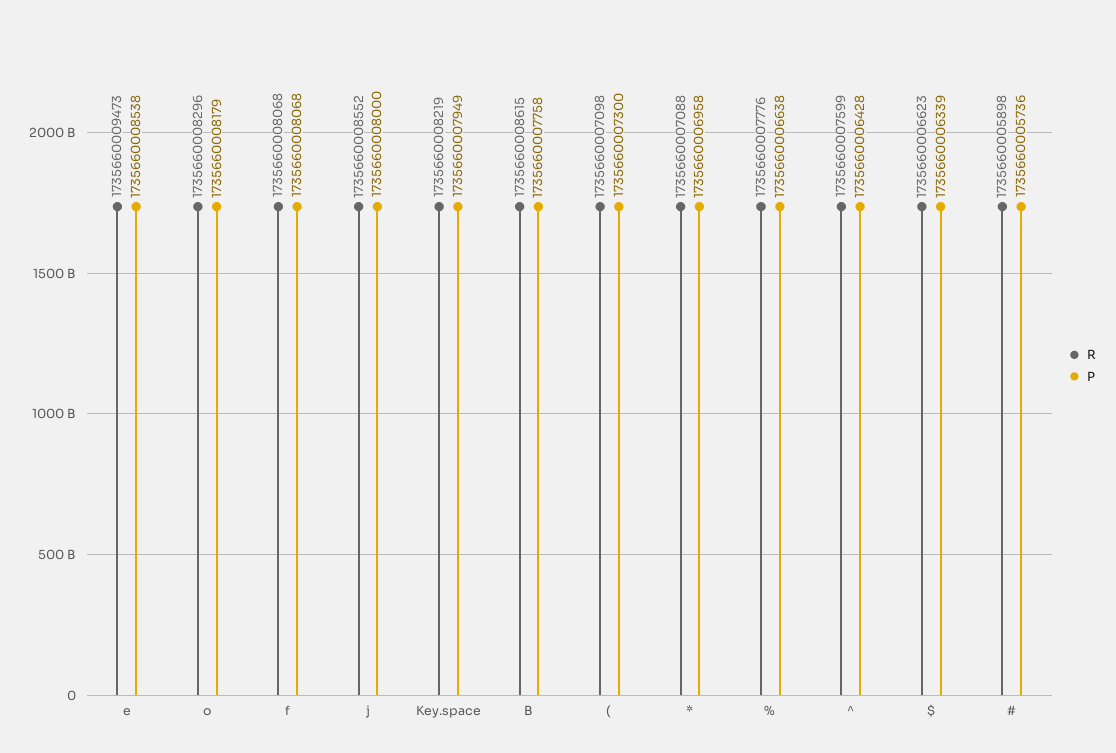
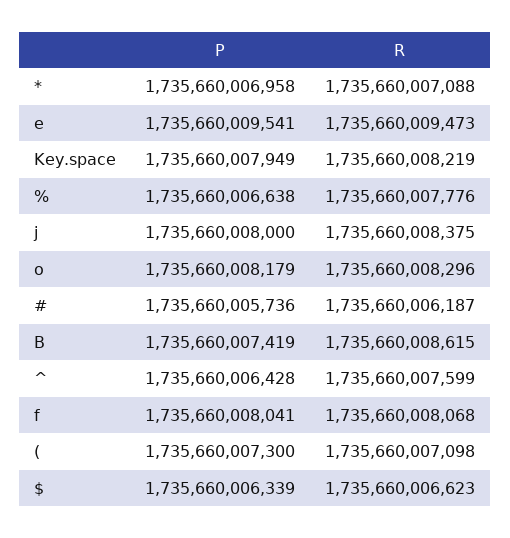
  {
    "R": {
      "e": 1735660009473,
      "o": 1735660008296,
      "f": 1735660008068,
-     "j": 1735660008552,
+     "j": 1735660008375,
      "Key.space": 1735660008219,
      "B": 1735660008615,
      "(": 1735660007098,
      "*": 1735660007088,
      "%": 1735660007776,
      "^": 1735660007599,
      "$": 1735660006623,
-     "#": 1735660005898
+     "#": 1735660006187
    },
    "P": {
-     "e": 1735660008538,
+     "e": 1735660009541,
      "o": 1735660008179,
-     "f": 1735660008068,
+     "f": 1735660008041,
      "j": 1735660008000,
      "Key.space": 1735660007949,
-     "B": 1735660007758,
+     "B": 1735660007419,
      "(": 1735660007300,
      "*": 1735660006958,
      "%": 1735660006638,
      "^": 1735660006428,
      "$": 1735660006339,
      "#": 1735660005736
    }
  }

